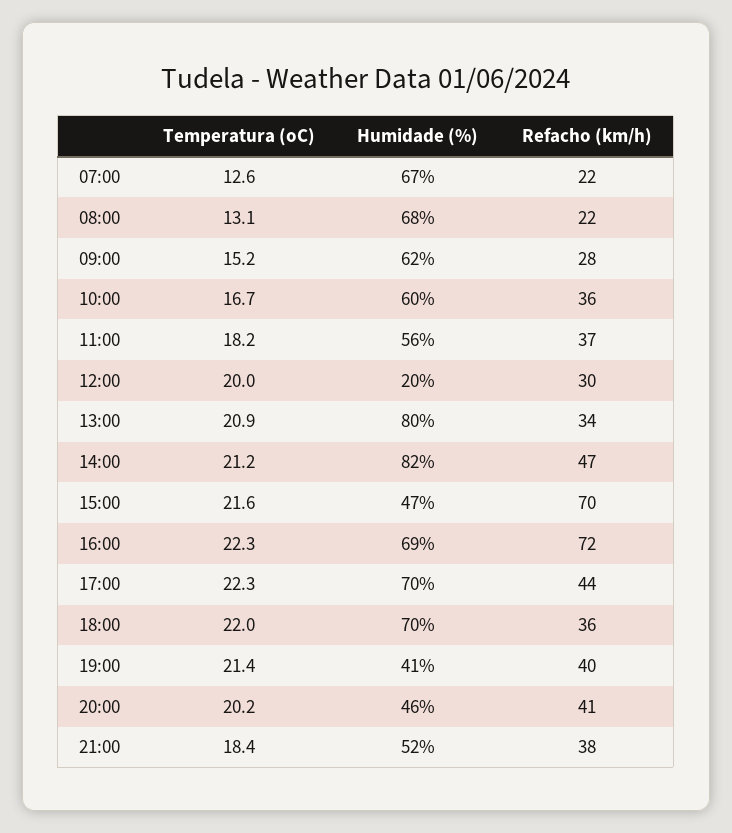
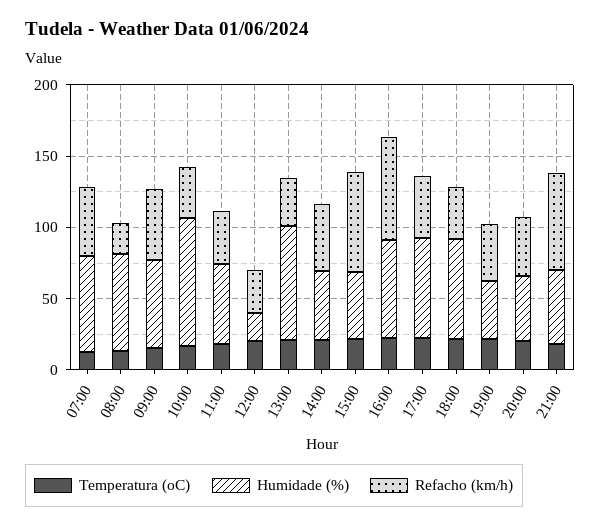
  {
    "Temperatura (oC)": {
      "07:00": 12.6,
      "08:00": 13.1,
      "09:00": 15.2,
      "10:00": 16.7,
      "11:00": 18.2,
      "12:00": 20,
      "13:00": 20.9,
      "14:00": 21.2,
      "15:00": 21.6,
      "16:00": 22.3,
      "17:00": 22.3,
      "18:00": 22,
      "19:00": 21.4,
      "20:00": 20.2,
      "21:00": 18.4
    },
    "Humidade (%)": {
      "07:00": 67,
      "08:00": 68,
      "09:00": 62,
-     "10:00": 60,
+     "10:00": 90,
      "11:00": 56,
      "12:00": 20,
      "13:00": 80,
-     "14:00": 82,
+     "14:00": 50,
      "15:00": 47,
      "16:00": 69,
      "17:00": 70,
      "18:00": 70,
      "19:00": 41,
      "20:00": 46,
      "21:00": 52
    },
    "Refacho (km/h)": {
-     "07:00": 22,
+     "07:00": 50,
      "08:00": 22,
-     "09:00": 28,
+     "09:00": 50,
      "10:00": 36,
      "11:00": 37,
      "12:00": 30,
      "13:00": 34,
      "14:00": 47,
      "15:00": 70,
      "16:00": 72,
      "17:00": 44,
      "18:00": 36,
      "19:00": 40,
      "20:00": 41,
-     "21:00": 38
+     "21:00": 70
    }
  }

